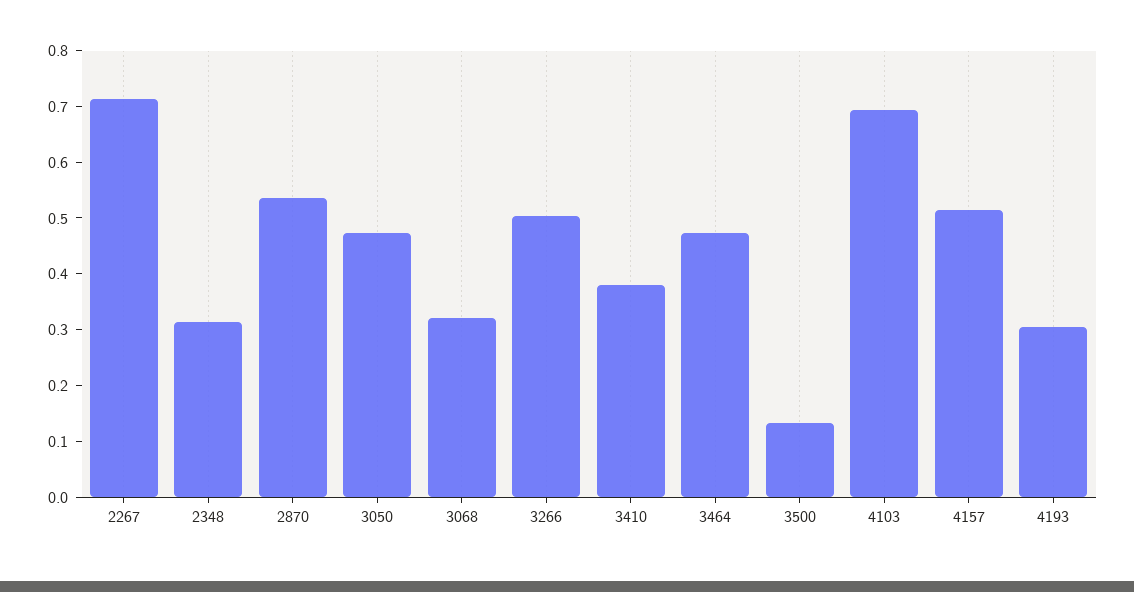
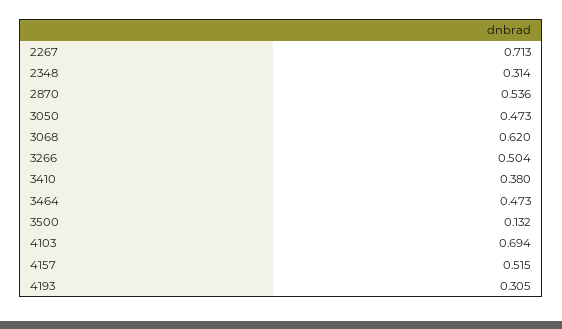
  {
    "2267": 0.713,
    "2348": 0.314,
    "2870": 0.536,
    "3050": 0.473,
-   "3068": 0.32,
+   "3068": 0.62,
    "3266": 0.504,
    "3410": 0.38,
    "3464": 0.473,
    "3500": 0.132,
    "4103": 0.694,
    "4157": 0.515,
    "4193": 0.305
  }

